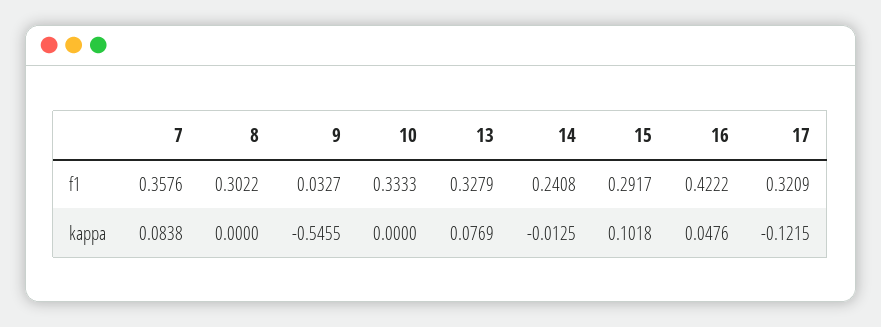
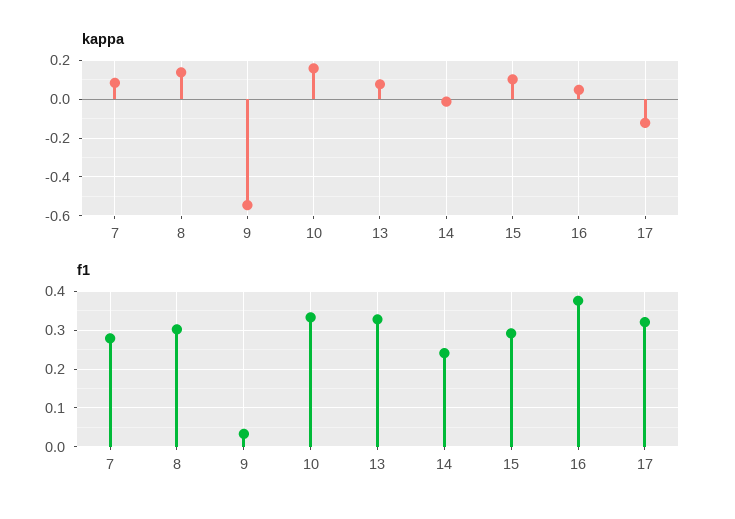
  {
    "f1": {
-     "7": 0.3576,
+     "7": 0.28,
      "8": 0.3022,
      "9": 0.0327,
      "10": 0.3333,
      "13": 0.3279,
      "14": 0.2408,
      "15": 0.2917,
-     "16": 0.4222,
+     "16": 0.38,
      "17": 0.3209
    },
    "kappa": {
      "7": 0.0838,
-     "8": 0,
+     "8": 0.15,
      "9": -0.5455,
-     "10": 0,
+     "10": 0.15,
      "13": 0.0769,
      "14": -0.0125,
      "15": 0.1018,
      "16": 0.0476,
      "17": -0.1215
    }
  }

